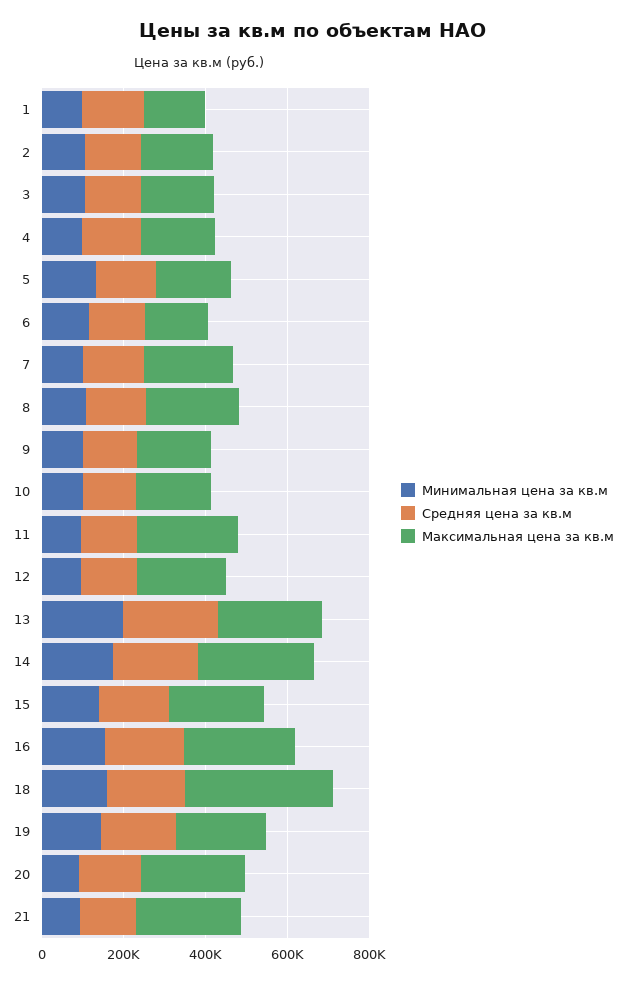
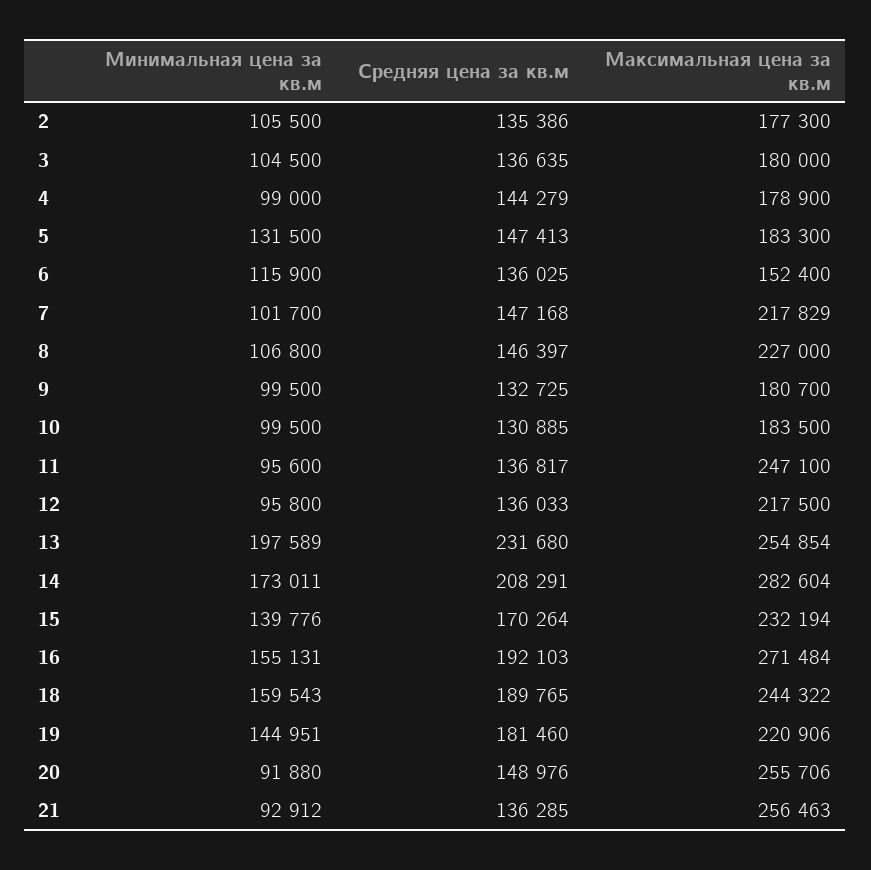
  {
    "Минимальная цена за кв.м": {
-     "1": 100000,
      "2": 105500,
      "3": 104500,
      "4": 99000,
      "5": 131500,
      "6": 115900,
      "7": 101700,
      "8": 106800,
      "9": 99500,
      "10": 99500,
      "11": 95600,
      "12": 95800,
      "13": 197589,
      "14": 173011,
      "15": 139776,
      "16": 155131,
      "18": 159543,
      "19": 144951,
      "20": 91880,
      "21": 92912
    },
    "Средняя цена за кв.м": {
-     "1": 150000,
      "2": 135386,
      "3": 136635,
      "4": 144279,
      "5": 147413,
      "6": 136025,
      "7": 147168,
      "8": 146397,
      "9": 132725,
      "10": 130885,
      "11": 136817,
      "12": 136033,
      "13": 231680,
      "14": 208291,
      "15": 170264,
      "16": 192103,
      "18": 189765,
      "19": 181460,
      "20": 148976,
      "21": 136285
    },
    "Максимальная цена за кв.м": {
-     "1": 150000,
      "2": 177300,
      "3": 180000,
      "4": 178900,
      "5": 183300,
      "6": 152400,
      "7": 217829,
      "8": 227000,
      "9": 180700,
      "10": 183500,
      "11": 247100,
      "12": 217500,
      "13": 254854,
      "14": 282604,
      "15": 232194,
      "16": 271484,
-     "18": 350000,
+     "18": 244322,
      "19": 220906,
      "20": 255706,
      "21": 256463
    }
  }

